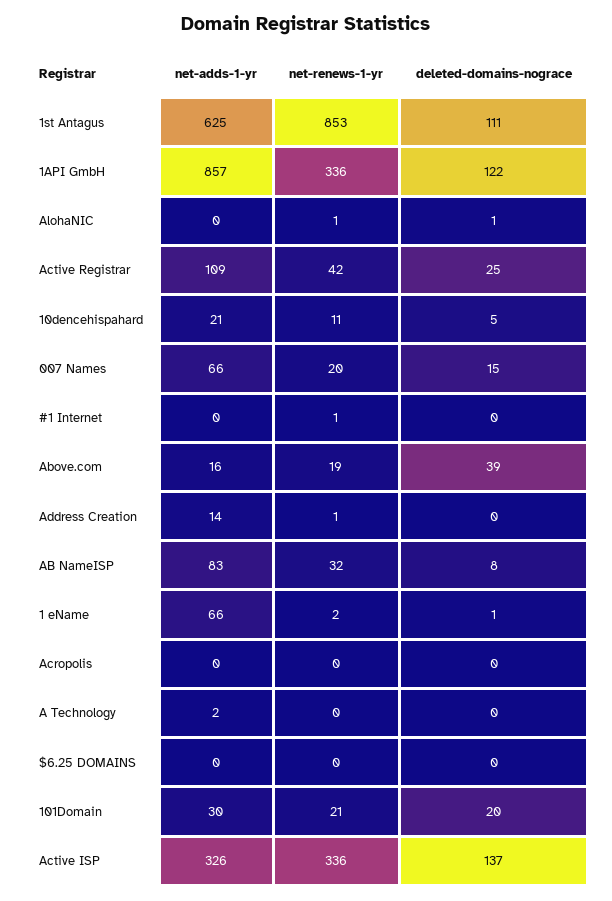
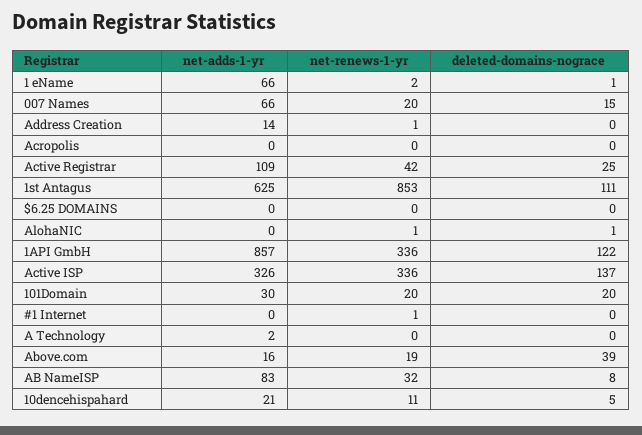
  {
    "net-adds-1-yr": {
      "1st Antagus": 625,
      "1API GmbH": 857,
      "AlohaNIC": 0,
      "Active Registrar": 109,
      "10dencehispahard": 21,
      "007 Names": 66,
      "#1 Internet": 0,
      "Above.com": 16,
      "Address Creation": 14,
      "AB NameISP": 83,
      "1 eName": 66,
      "Acropolis": 0,
      "A Technology": 2,
      "$6.25 DOMAINS": 0,
      "101Domain": 30,
      "Active ISP": 326
    },
    "net-renews-1-yr": {
      "1st Antagus": 853,
      "1API GmbH": 336,
      "AlohaNIC": 1,
      "Active Registrar": 42,
      "10dencehispahard": 11,
      "007 Names": 20,
      "#1 Internet": 1,
      "Above.com": 19,
      "Address Creation": 1,
      "AB NameISP": 32,
      "1 eName": 2,
      "Acropolis": 0,
      "A Technology": 0,
      "$6.25 DOMAINS": 0,
-     "101Domain": 21,
+     "101Domain": 20,
      "Active ISP": 336
    },
    "deleted-domains-nograce": {
      "1st Antagus": 111,
      "1API GmbH": 122,
      "AlohaNIC": 1,
      "Active Registrar": 25,
      "10dencehispahard": 5,
      "007 Names": 15,
      "#1 Internet": 0,
      "Above.com": 39,
      "Address Creation": 0,
      "AB NameISP": 8,
      "1 eName": 1,
      "Acropolis": 0,
      "A Technology": 0,
      "$6.25 DOMAINS": 0,
      "101Domain": 20,
      "Active ISP": 137
    }
  }

